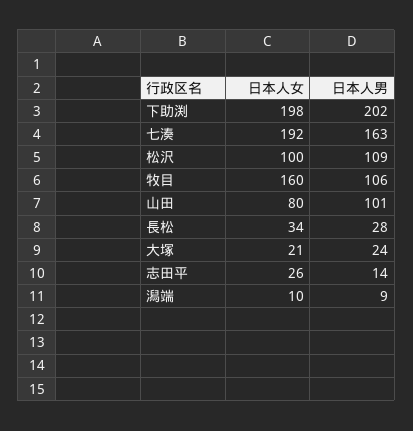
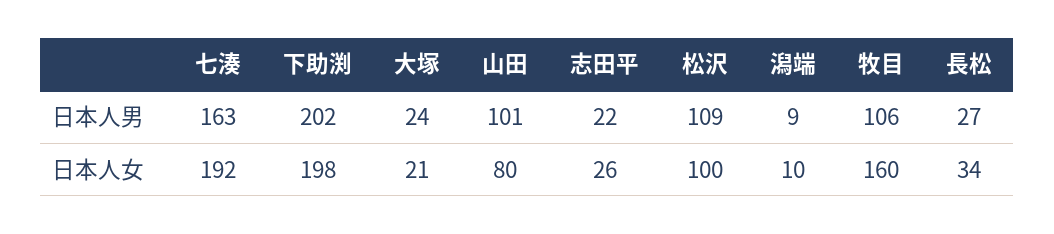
  {
    "日本人女": {
      "下助渕": 198,
      "七湊": 192,
      "松沢": 100,
      "牧目": 160,
      "山田": 80,
      "長松": 34,
      "大塚": 21,
      "志田平": 26,
      "潟端": 10
    },
    "日本人男": {
      "下助渕": 202,
      "七湊": 163,
      "松沢": 109,
      "牧目": 106,
      "山田": 101,
-     "長松": 28,
+     "長松": 27,
      "大塚": 24,
-     "志田平": 14,
+     "志田平": 22,
      "潟端": 9
    }
  }

